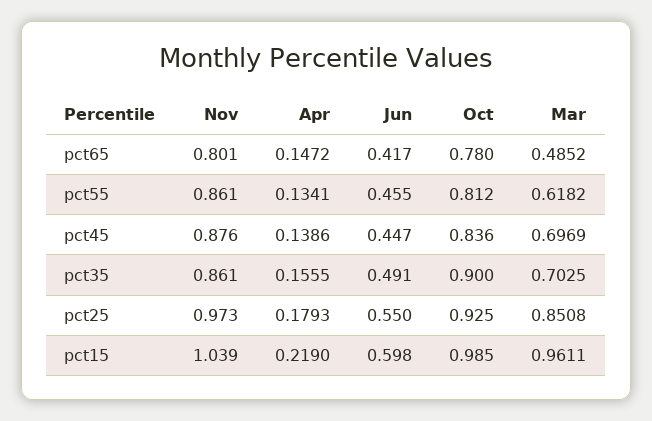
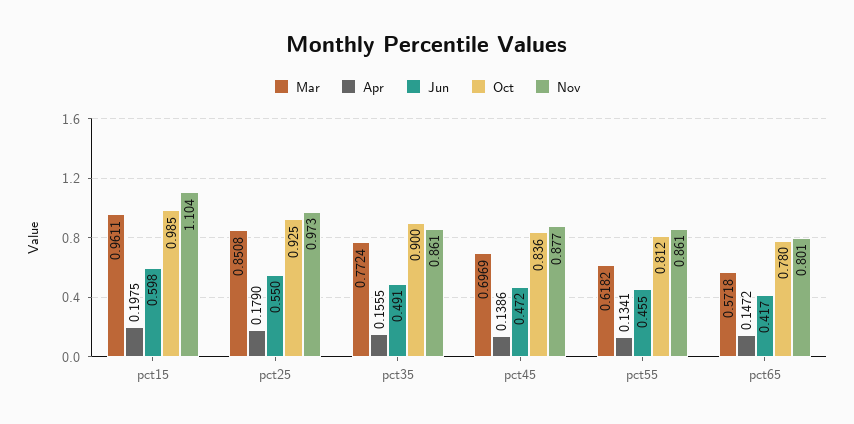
  {
    "Nov": {
      "pct65": 0.801,
      "pct55": 0.861,
-     "pct45": 0.876,
+     "pct45": 0.877,
      "pct35": 0.861,
      "pct25": 0.973,
-     "pct15": 1.039
+     "pct15": 1.104
    },
    "Apr": {
      "pct65": 0.1472,
      "pct55": 0.1341,
      "pct45": 0.1386,
      "pct35": 0.1555,
-     "pct25": 0.1793,
+     "pct25": 0.179,
-     "pct15": 0.219
+     "pct15": 0.1975
    },
    "Jun": {
      "pct65": 0.417,
      "pct55": 0.455,
-     "pct45": 0.447,
+     "pct45": 0.472,
      "pct35": 0.491,
      "pct25": 0.55,
      "pct15": 0.598
    },
    "Oct": {
      "pct65": 0.78,
      "pct55": 0.812,
      "pct45": 0.836,
      "pct35": 0.9,
      "pct25": 0.925,
      "pct15": 0.985
    },
    "Mar": {
-     "pct65": 0.4852,
+     "pct65": 0.5718,
      "pct55": 0.6182,
      "pct45": 0.6969,
-     "pct35": 0.7025,
+     "pct35": 0.7724,
      "pct25": 0.8508,
      "pct15": 0.9611
    }
  }

